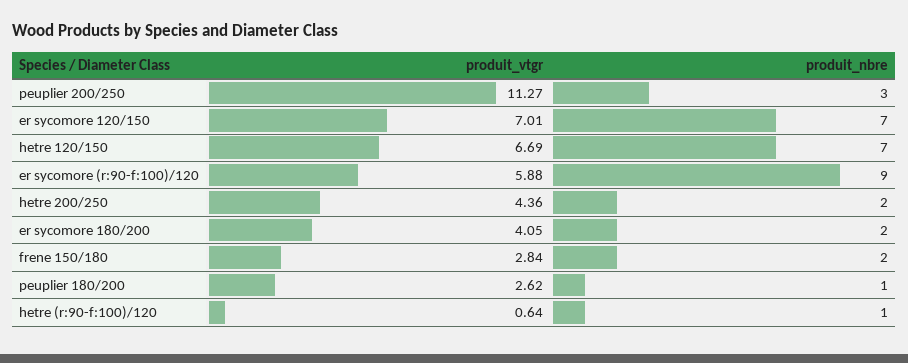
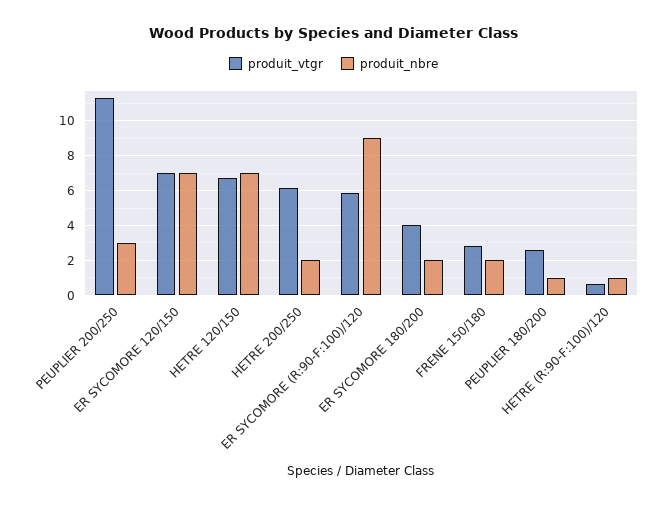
  {
    "produit_vtgr": {
      "peuplier 200/250": 11.27,
      "er sycomore 120/150": 7.01,
      "hetre 120/150": 6.69,
      "er sycomore (r:90-f:100)/120": 5.88,
-     "hetre 200/250": 4.36,
+     "hetre 200/250": 6,
      "er sycomore 180/200": 4.05,
      "frene 150/180": 2.84,
      "peuplier 180/200": 2.62,
      "hetre (r:90-f:100)/120": 0.64
    },
    "produit_nbre": {
      "peuplier 200/250": 3,
      "er sycomore 120/150": 7,
      "hetre 120/150": 7,
      "er sycomore (r:90-f:100)/120": 9,
      "hetre 200/250": 2,
      "er sycomore 180/200": 2,
      "frene 150/180": 2,
      "peuplier 180/200": 1,
      "hetre (r:90-f:100)/120": 1
    }
  }

